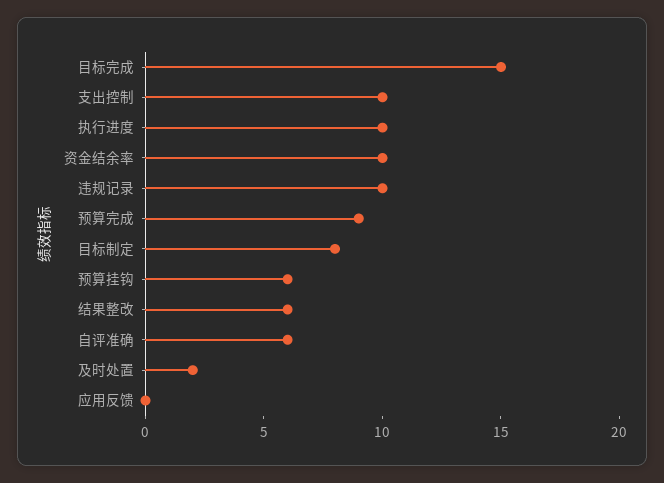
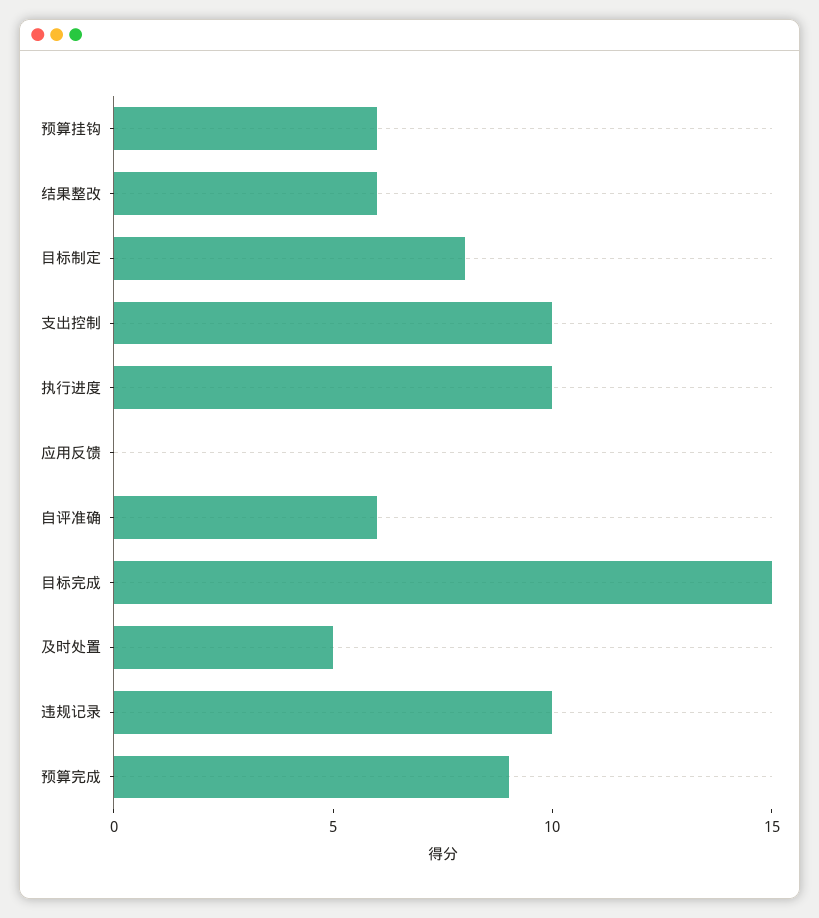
  {
    "目标完成": 15,
    "支出控制": 10,
    "执行进度": 10,
-   "资金结余率": 10,
    "违规记录": 10,
    "预算完成": 9,
    "目标制定": 8,
    "预算挂钩": 6,
    "结果整改": 6,
    "自评准确": 6,
-   "及时处置": 2,
+   "及时处置": 5,
    "应用反馈": 0
  }

